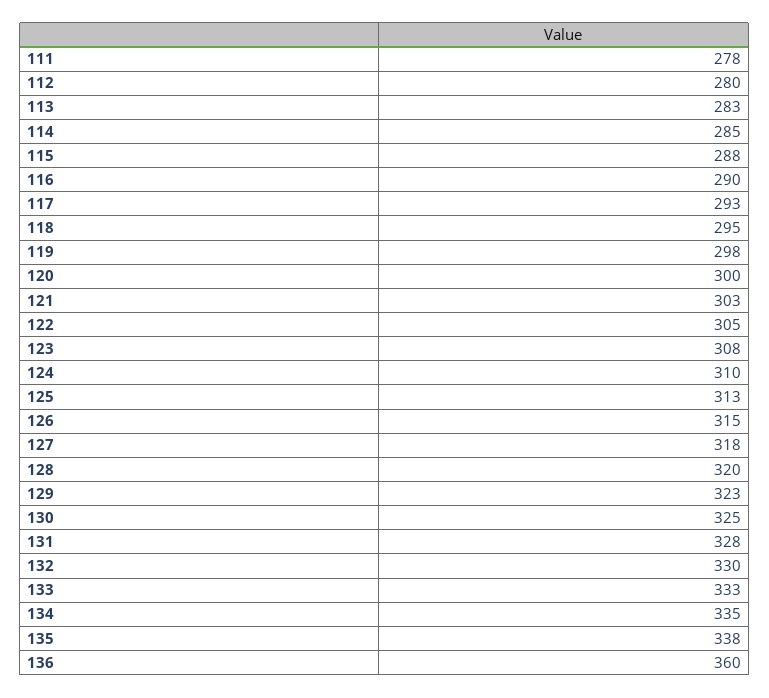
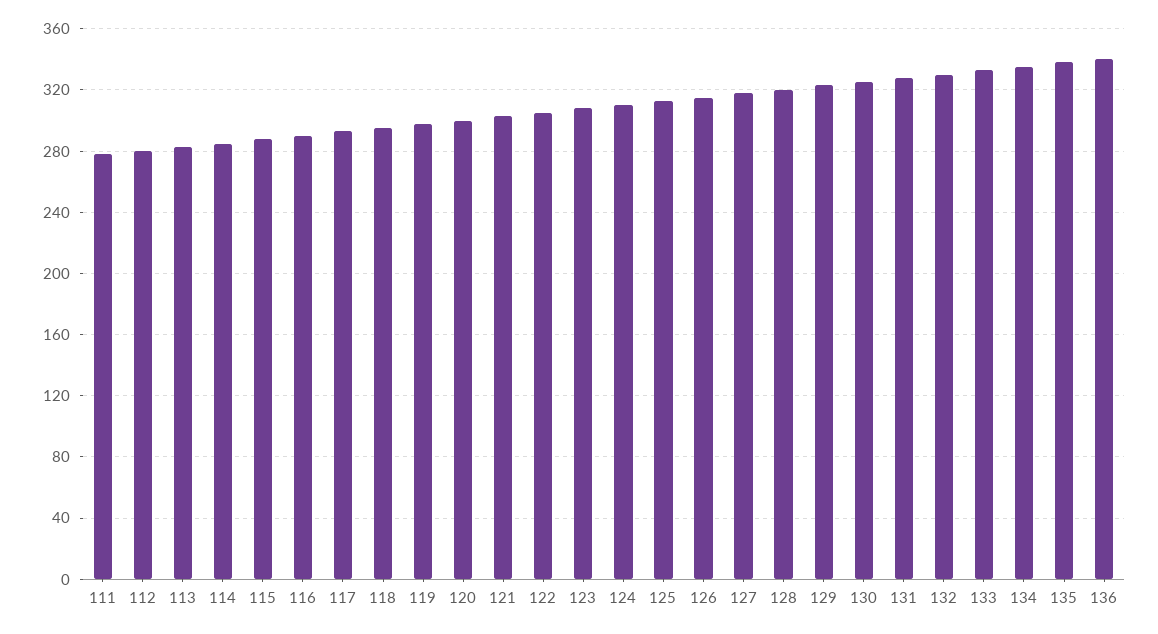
  {
    "111": 278,
    "112": 280,
    "113": 283,
    "114": 285,
    "115": 288,
    "116": 290,
    "117": 293,
    "118": 295,
    "119": 298,
    "120": 300,
    "121": 303,
    "122": 305,
    "123": 308,
    "124": 310,
    "125": 313,
    "126": 315,
    "127": 318,
    "128": 320,
    "129": 323,
    "130": 325,
    "131": 328,
    "132": 330,
    "133": 333,
    "134": 335,
    "135": 338,
-   "136": 360
+   "136": 340
  }

